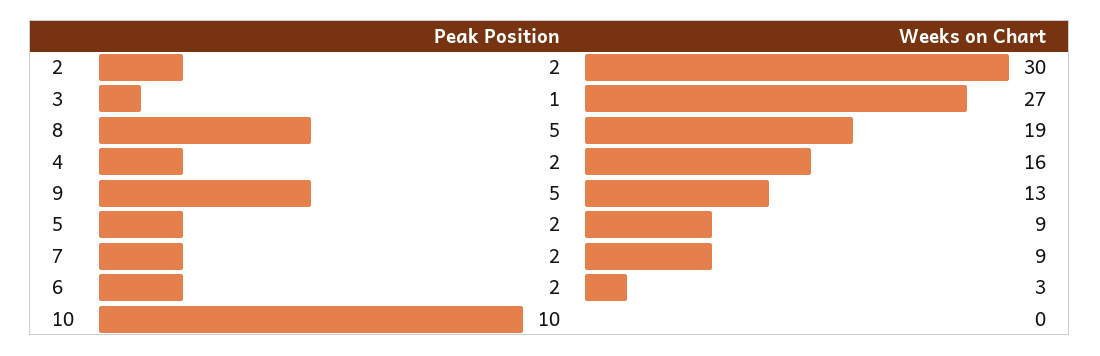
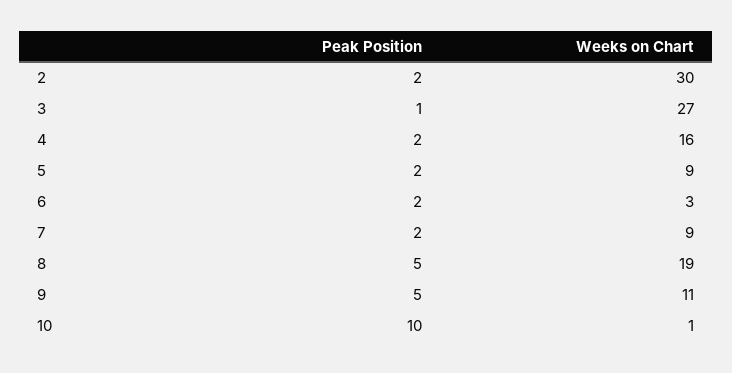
  {
    "Peak Position": {
      "2": 2,
      "3": 1,
      "8": 5,
      "4": 2,
      "9": 5,
      "5": 2,
      "7": 2,
      "6": 2,
      "10": 10
    },
    "Weeks on Chart": {
      "2": 30,
      "3": 27,
      "8": 19,
      "4": 16,
-     "9": 13,
+     "9": 11,
      "5": 9,
      "7": 9,
      "6": 3,
-     "10": 0
+     "10": 1
    }
  }

